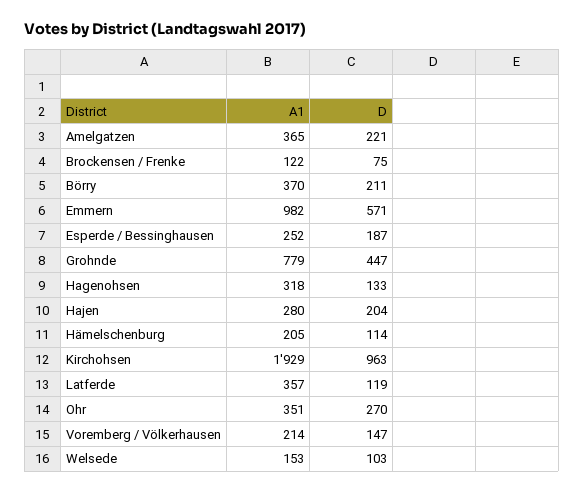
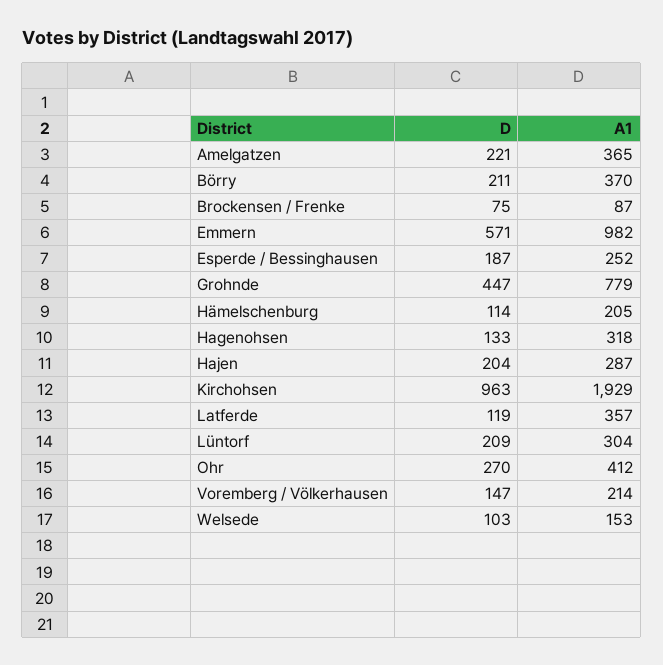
  {
    "A1": {
      "Amelgatzen": 365,
-     "Brockensen / Frenke": 122,
+     "Brockensen / Frenke": 87,
      "Börry": 370,
      "Emmern": 982,
      "Esperde / Bessinghausen": 252,
      "Grohnde": 779,
      "Hagenohsen": 318,
-     "Hajen": 280,
+     "Hajen": 287,
      "Hämelschenburg": 205,
      "Kirchohsen": 1929,
      "Latferde": 357,
-     "Ohr": 351,
+     "Ohr": 412,
      "Voremberg / Völkerhausen": 214,
-     "Welsede": 153
+     "Welsede": 153,
+     "Lüntorf": 304
    },
    "D": {
      "Amelgatzen": 221,
      "Brockensen / Frenke": 75,
      "Börry": 211,
      "Emmern": 571,
      "Esperde / Bessinghausen": 187,
      "Grohnde": 447,
      "Hagenohsen": 133,
      "Hajen": 204,
      "Hämelschenburg": 114,
      "Kirchohsen": 963,
      "Latferde": 119,
      "Ohr": 270,
      "Voremberg / Völkerhausen": 147,
-     "Welsede": 103
+     "Welsede": 103,
+     "Lüntorf": 209
    }
  }

